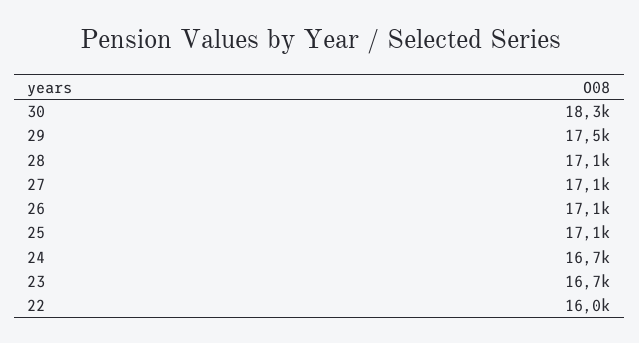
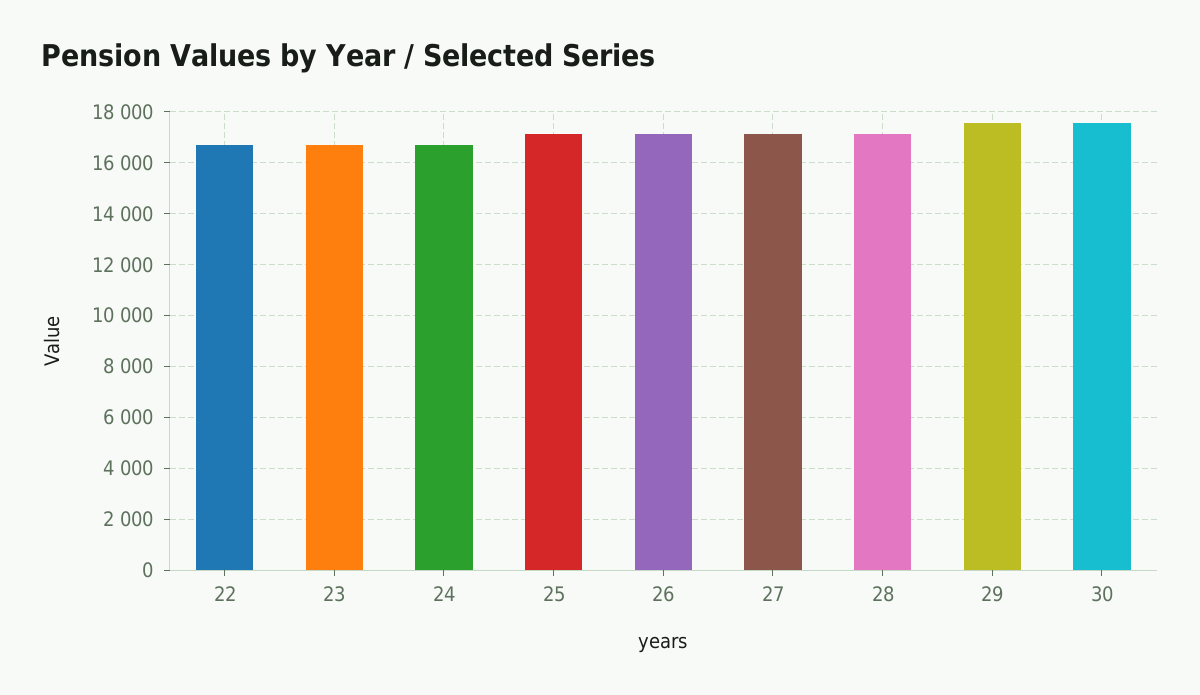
  {
-   "30": 18300,
+   "30": 17500,
    "29": 17500,
    "28": 17100,
    "27": 17100,
    "26": 17100,
    "25": 17100,
    "24": 16700,
    "23": 16700,
-   "22": 16000
+   "22": 16750
  }

